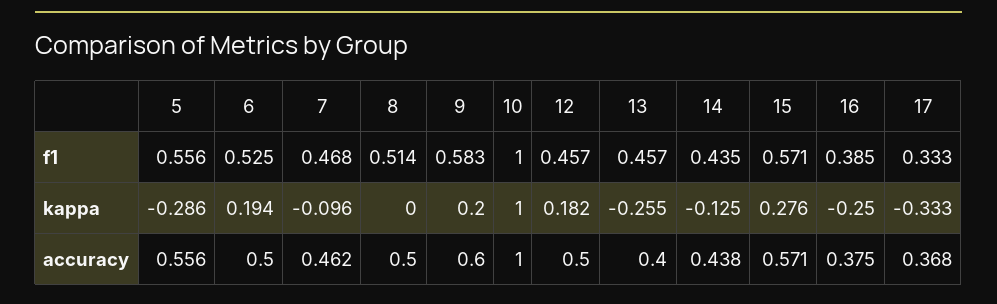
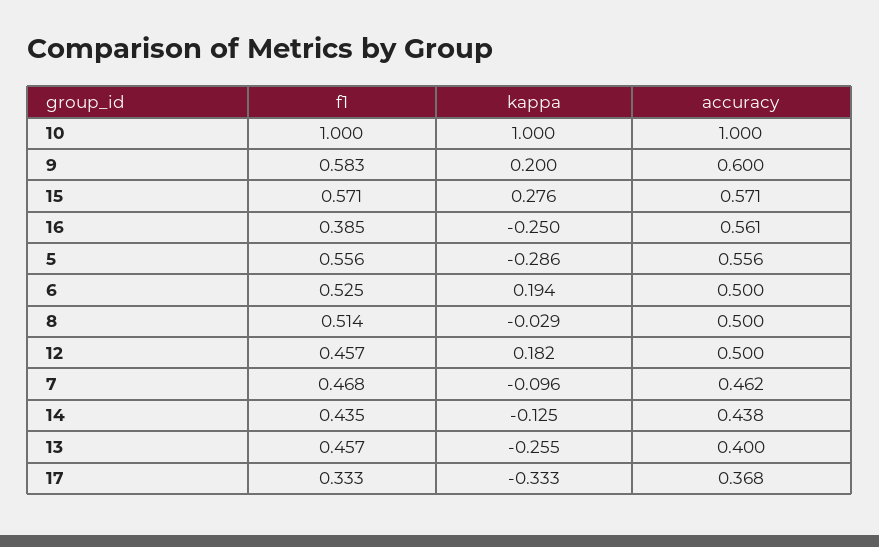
  {
    "5": {
      "f1": 0.556,
      "kappa": -0.286,
      "accuracy": 0.556
    },
    "6": {
      "f1": 0.525,
      "kappa": 0.194,
      "accuracy": 0.5
    },
    "7": {
      "f1": 0.468,
      "kappa": -0.096,
      "accuracy": 0.462
    },
    "8": {
      "f1": 0.514,
-     "kappa": 0,
+     "kappa": -0.029,
      "accuracy": 0.5
    },
    "9": {
      "f1": 0.583,
      "kappa": 0.2,
      "accuracy": 0.6
    },
    "10": {
      "f1": 1,
      "kappa": 1,
      "accuracy": 1
    },
    "12": {
      "f1": 0.457,
      "kappa": 0.182,
      "accuracy": 0.5
    },
    "13": {
      "f1": 0.457,
      "kappa": -0.255,
      "accuracy": 0.4
    },
    "14": {
      "f1": 0.435,
      "kappa": -0.125,
      "accuracy": 0.438
    },
    "15": {
      "f1": 0.571,
      "kappa": 0.276,
      "accuracy": 0.571
    },
    "16": {
      "f1": 0.385,
      "kappa": -0.25,
-     "accuracy": 0.375
+     "accuracy": 0.561
    },
    "17": {
      "f1": 0.333,
      "kappa": -0.333,
      "accuracy": 0.368
    }
  }

